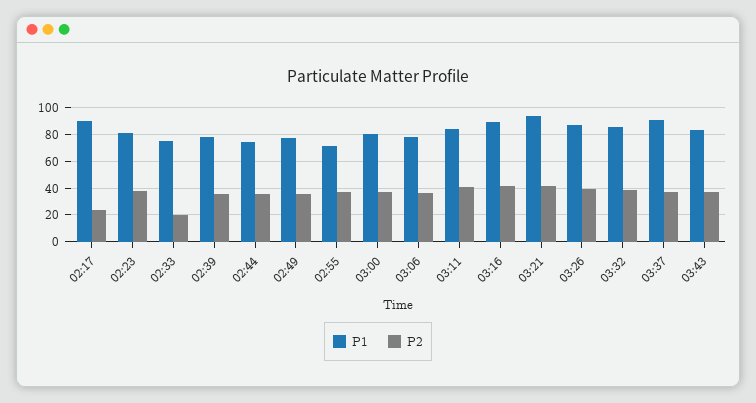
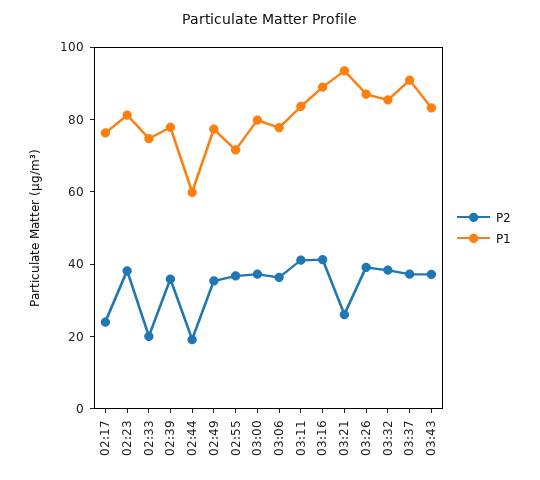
  {
    "P1": {
-     "02:17": 90,
+     "02:17": 75,
      "02:23": 80,
      "02:33": 75,
      "02:39": 80,
-     "02:44": 75,
+     "02:44": 60,
      "02:49": 75,
      "02:55": 70,
      "03:00": 80,
      "03:06": 80,
      "03:11": 85,
      "03:16": 90,
      "03:21": 95,
      "03:26": 85,
      "03:32": 85,
      "03:37": 90,
      "03:43": 85
    },
    "P2": {
      "02:17": 25,
      "02:23": 40,
      "02:33": 20,
      "02:39": 35,
-     "02:44": 35,
+     "02:44": 20,
      "02:49": 35,
      "02:55": 35,
      "03:00": 35,
      "03:06": 35,
      "03:11": 40,
      "03:16": 40,
-     "03:21": 40,
+     "03:21": 25,
      "03:26": 40,
      "03:32": 40,
      "03:37": 35,
      "03:43": 35
    }
  }

